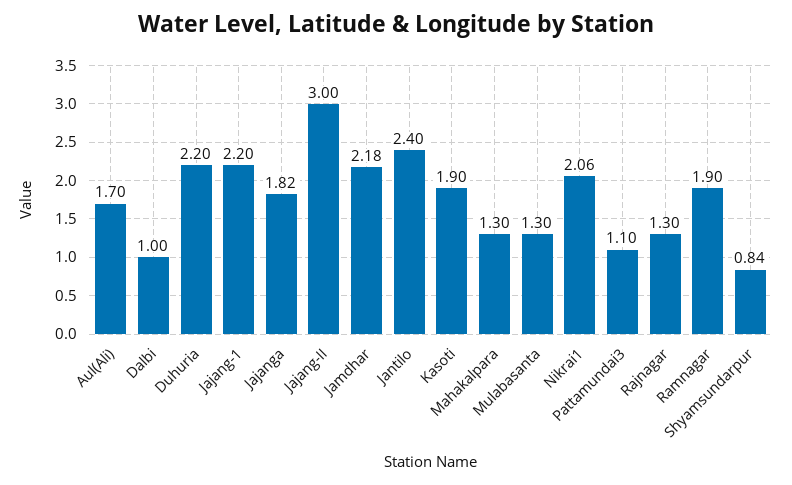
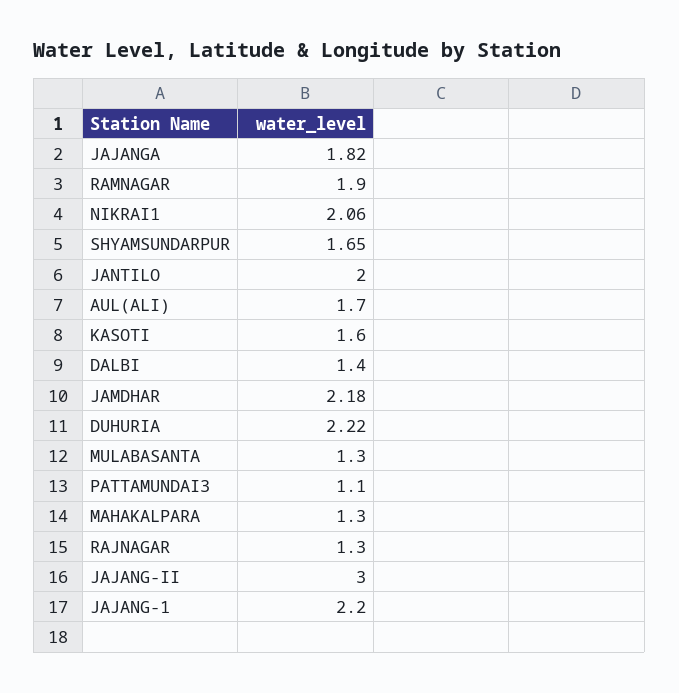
  {
    "Aul(Ali)": 1.7,
-   "Dalbi": 1,
+   "Dalbi": 1.4,
-   "Duhuria": 2.2,
+   "Duhuria": 2.22,
    "Jajang-1": 2.2,
    "Jajanga": 1.82,
    "Jajang-II": 3,
    "Jamdhar": 2.18,
-   "Jantilo": 2.4,
+   "Jantilo": 2,
-   "Kasoti": 1.9,
+   "Kasoti": 1.6,
    "Mahakalpara": 1.3,
    "Mulabasanta": 1.3,
    "Nikrai1": 2.06,
    "Pattamundai3": 1.1,
    "Rajnagar": 1.3,
    "Ramnagar": 1.9,
-   "Shyamsundarpur": 0.84
+   "Shyamsundarpur": 1.65
  }

